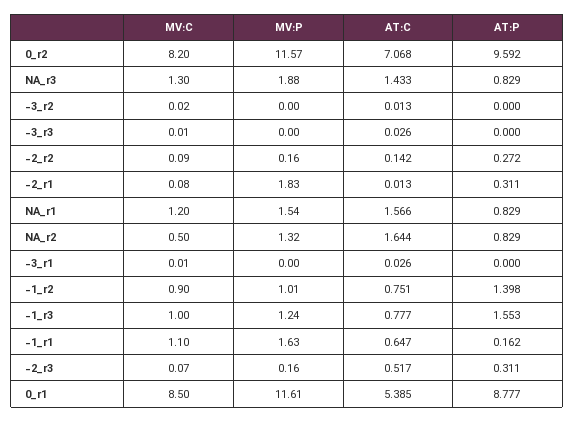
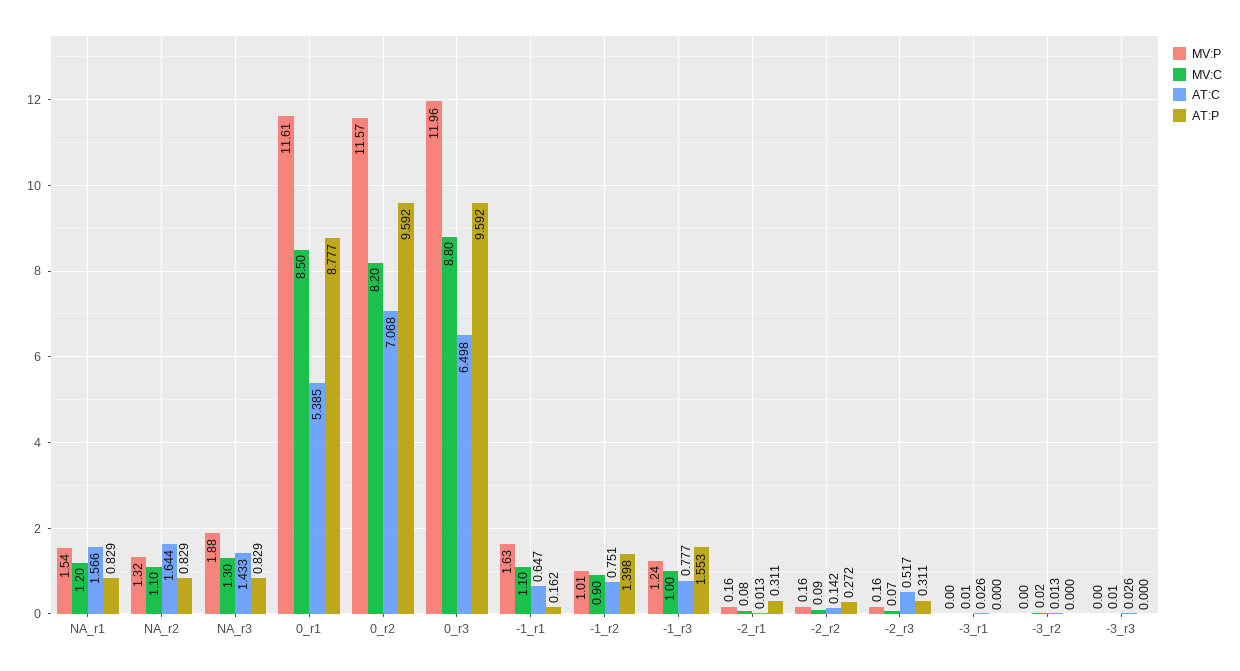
  {
    "MV:C": {
      "0_r2": 8.2,
      "NA_r3": 1.3,
      "-3_r2": 0.02,
      "-3_r3": 0.01,
      "-2_r2": 0.09,
      "-2_r1": 0.08,
      "NA_r1": 1.2,
-     "NA_r2": 0.5,
+     "NA_r2": 1.1,
      "-3_r1": 0.01,
      "-1_r2": 0.9,
      "-1_r3": 1,
      "-1_r1": 1.1,
      "-2_r3": 0.07,
-     "0_r1": 8.5
+     "0_r1": 8.5,
+     "0_r3": 8.8
    },
    "MV:P": {
      "0_r2": 11.57,
      "NA_r3": 1.88,
      "-3_r2": 0,
      "-3_r3": 0,
      "-2_r2": 0.16,
-     "-2_r1": 1.83,
+     "-2_r1": 0.16,
      "NA_r1": 1.54,
      "NA_r2": 1.32,
      "-3_r1": 0,
      "-1_r2": 1.01,
      "-1_r3": 1.24,
      "-1_r1": 1.63,
      "-2_r3": 0.16,
-     "0_r1": 11.61
+     "0_r1": 11.61,
+     "0_r3": 11.96
    },
    "AT:C": {
      "0_r2": 7.068,
      "NA_r3": 1.433,
      "-3_r2": 0.013,
      "-3_r3": 0.026,
      "-2_r2": 0.142,
      "-2_r1": 0.013,
      "NA_r1": 1.566,
      "NA_r2": 1.644,
      "-3_r1": 0.026,
      "-1_r2": 0.751,
      "-1_r3": 0.777,
      "-1_r1": 0.647,
      "-2_r3": 0.517,
-     "0_r1": 5.385
+     "0_r1": 5.385,
+     "0_r3": 6.498
    },
    "AT:P": {
      "0_r2": 9.592,
      "NA_r3": 0.829,
      "-3_r2": 0,
      "-3_r3": 0,
      "-2_r2": 0.272,
      "-2_r1": 0.311,
      "NA_r1": 0.829,
      "NA_r2": 0.829,
      "-3_r1": 0,
      "-1_r2": 1.398,
      "-1_r3": 1.553,
      "-1_r1": 0.162,
      "-2_r3": 0.311,
-     "0_r1": 8.777
+     "0_r1": 8.777,
+     "0_r3": 9.592
    }
  }

